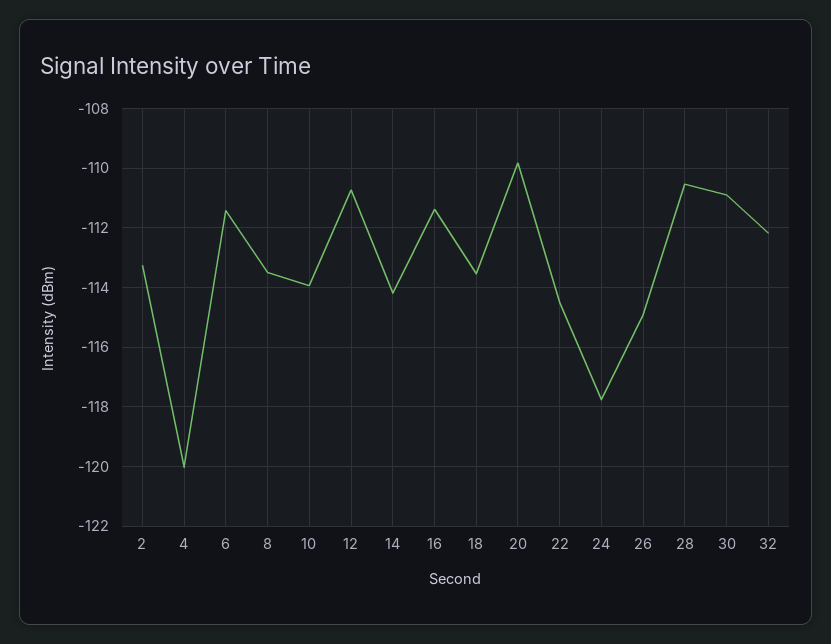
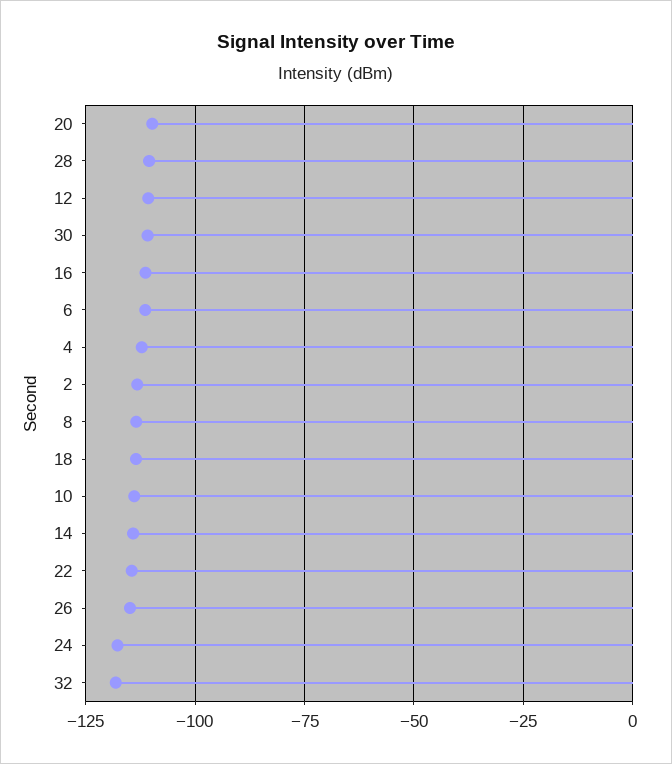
  {
    "2": -113.25,
-   "4": -120,
+   "4": -112.5,
    "6": -111.5,
    "8": -113.5,
    "10": -114,
    "12": -110.75,
    "14": -114.25,
    "16": -111.5,
    "18": -113.5,
    "20": -109.75,
    "22": -114.5,
    "24": -117.75,
    "26": -115,
    "28": -110.5,
    "30": -111,
-   "32": -112.25
+   "32": -117.5
  }

